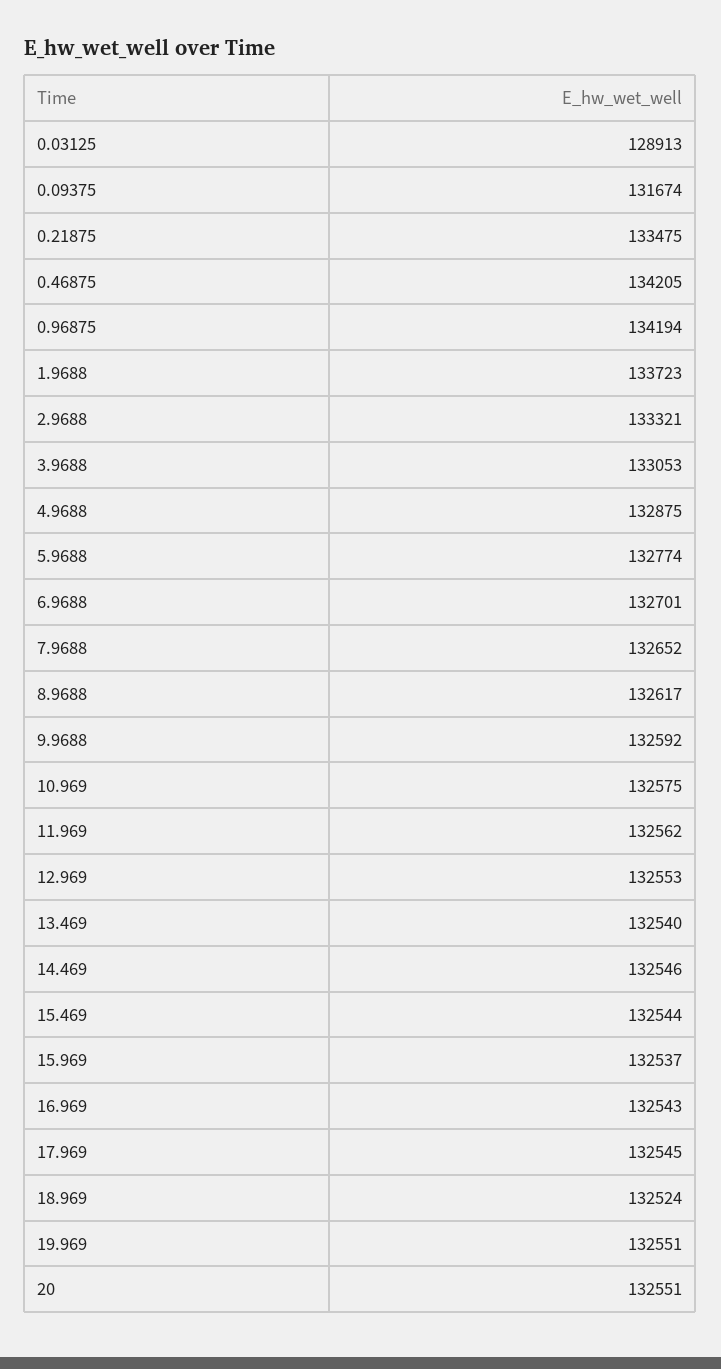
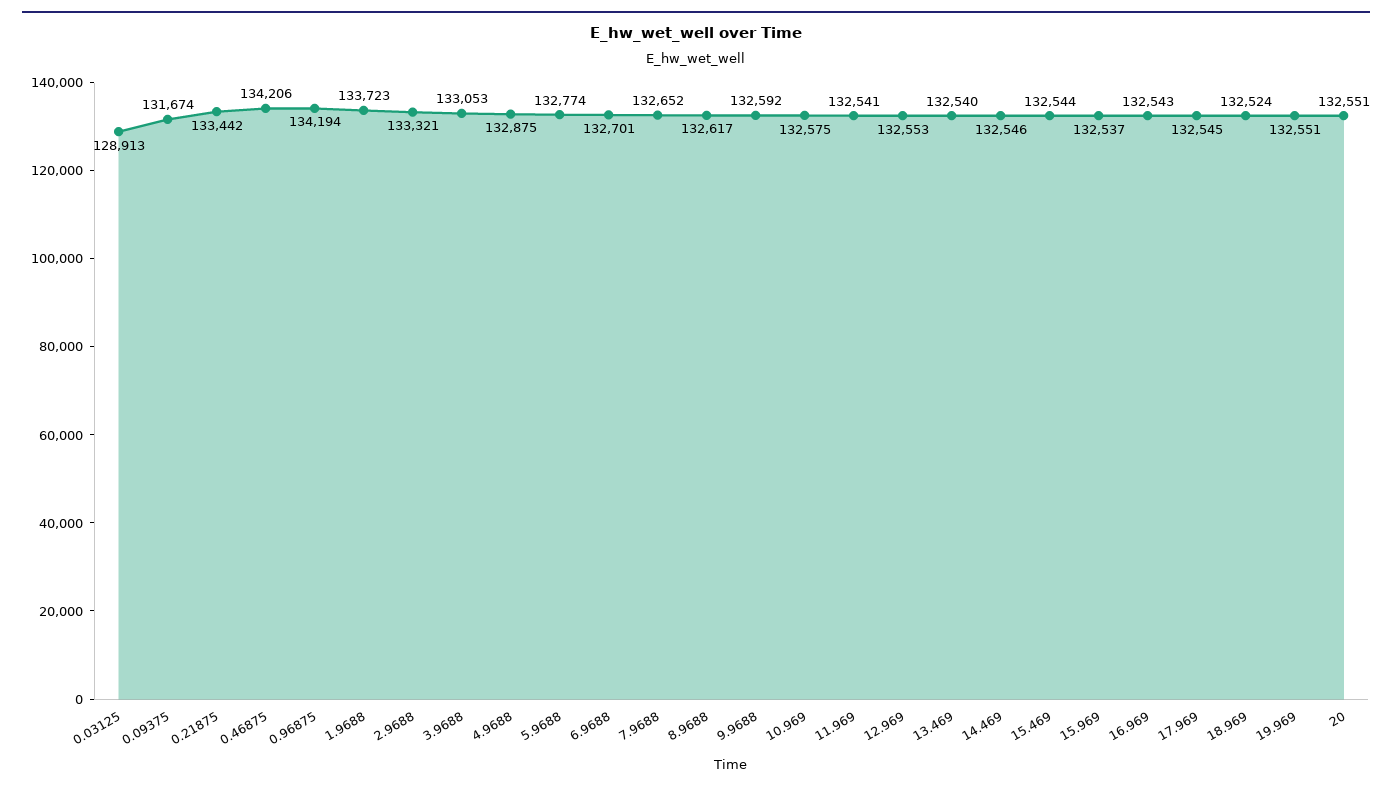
  {
    "0.03125": 128913,
    "0.09375": 131674,
-   "0.21875": 133475,
+   "0.21875": 133442,
-   "0.46875": 134205,
+   "0.46875": 134206,
    "0.96875": 134194,
    "1.9688": 133723,
    "2.9688": 133321,
    "3.9688": 133053,
    "4.9688": 132875,
    "5.9688": 132774,
    "6.9688": 132701,
    "7.9688": 132652,
    "8.9688": 132617,
    "9.9688": 132592,
    "10.969": 132575,
-   "11.969": 132562,
+   "11.969": 132541,
    "12.969": 132553,
    "13.469": 132540,
    "14.469": 132546,
    "15.469": 132544,
    "15.969": 132537,
    "16.969": 132543,
    "17.969": 132545,
    "18.969": 132524,
    "19.969": 132551,
    "20": 132551
  }

